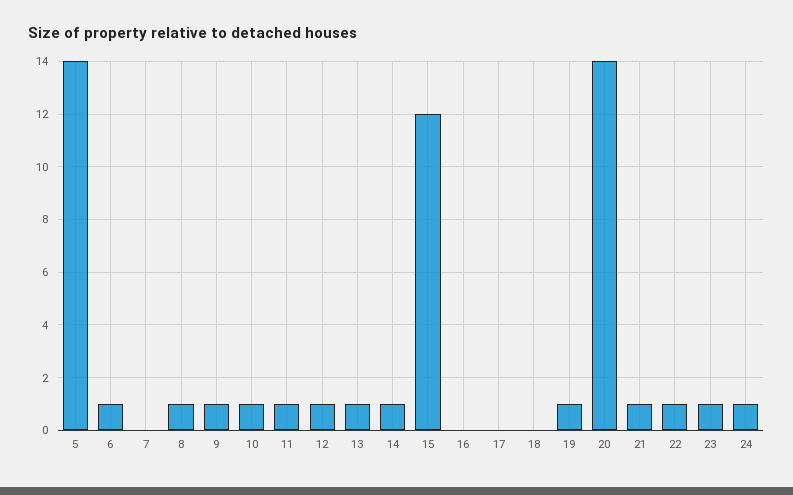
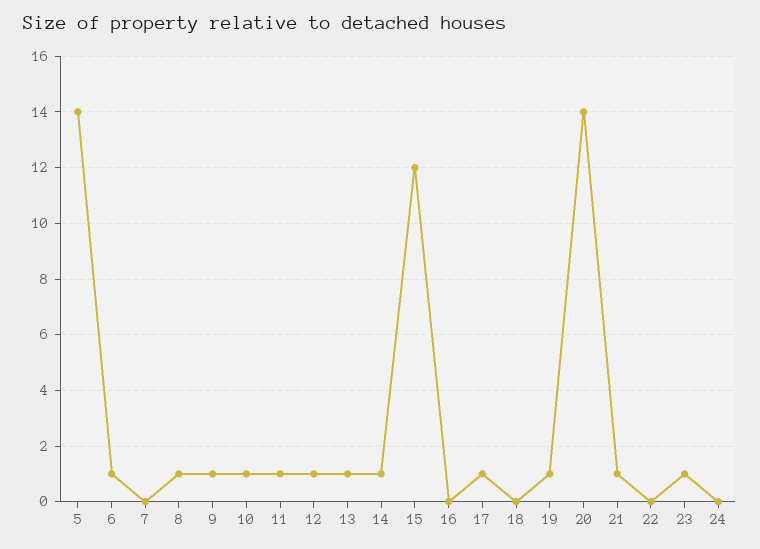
  {
    "5": 14,
    "6": 1,
    "7": 0,
    "8": 1,
    "9": 1,
    "10": 1,
    "11": 1,
    "12": 1,
    "13": 1,
    "14": 1,
    "15": 12,
    "16": 0,
-   "17": 0,
+   "17": 1,
    "18": 0,
    "19": 1,
    "20": 14,
    "21": 1,
-   "22": 1,
+   "22": 0,
    "23": 1,
-   "24": 1
+   "24": 0
  }

